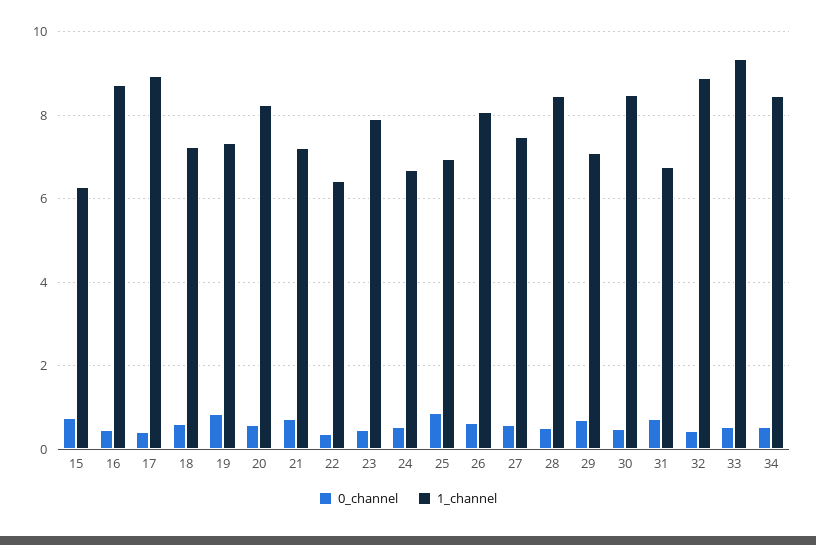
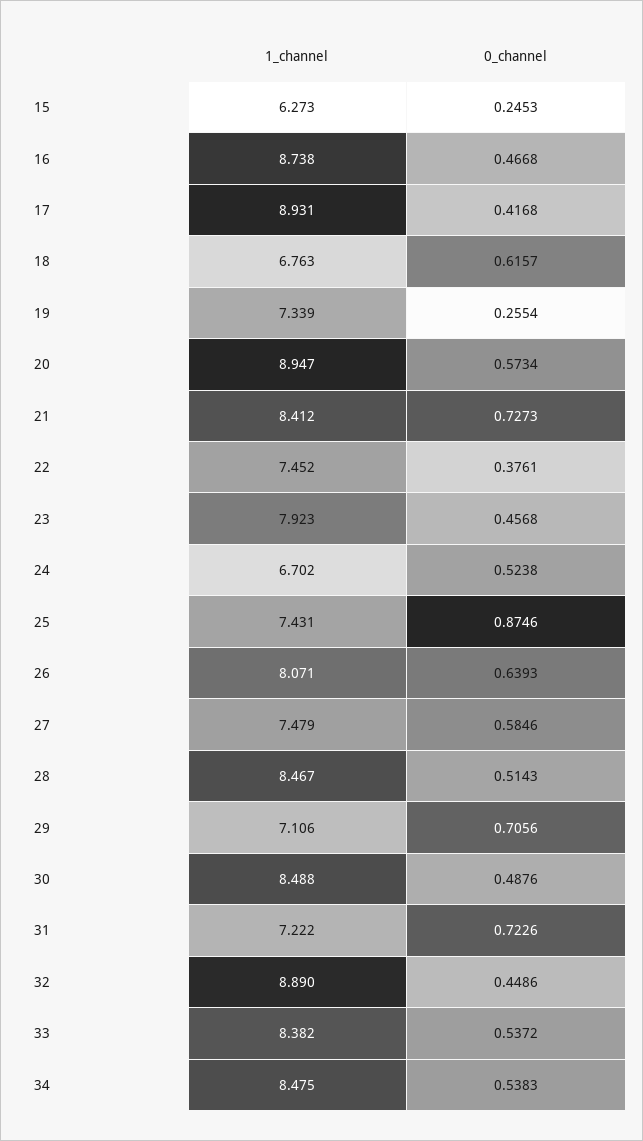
  {
    "0_channel": {
-     "15": 0.8,
+     "15": 0.2453,
      "16": 0.4668,
      "17": 0.4168,
      "18": 0.6157,
-     "19": 0.8,
+     "19": 0.2554,
      "20": 0.5734,
      "21": 0.7273,
      "22": 0.3761,
      "23": 0.4568,
      "24": 0.5238,
      "25": 0.8746,
      "26": 0.6393,
      "27": 0.5846,
      "28": 0.5143,
      "29": 0.7056,
      "30": 0.4876,
      "31": 0.7226,
      "32": 0.4486,
      "33": 0.5372,
      "34": 0.5383
    },
    "1_channel": {
      "15": 6.273,
      "16": 8.738,
      "17": 8.931,
-     "18": 7.2,
+     "18": 6.763,
      "19": 7.339,
-     "20": 8.2,
+     "20": 8.947,
-     "21": 7.2,
+     "21": 8.412,
-     "22": 6.4,
+     "22": 7.452,
      "23": 7.923,
      "24": 6.702,
-     "25": 7,
+     "25": 7.431,
      "26": 8.071,
      "27": 7.479,
      "28": 8.467,
      "29": 7.106,
      "30": 8.488,
-     "31": 6.8,
+     "31": 7.222,
      "32": 8.89,
-     "33": 9.4,
+     "33": 8.382,
      "34": 8.475
    }
  }

